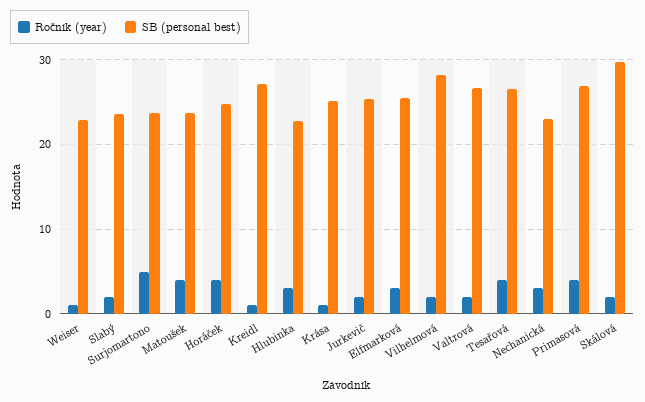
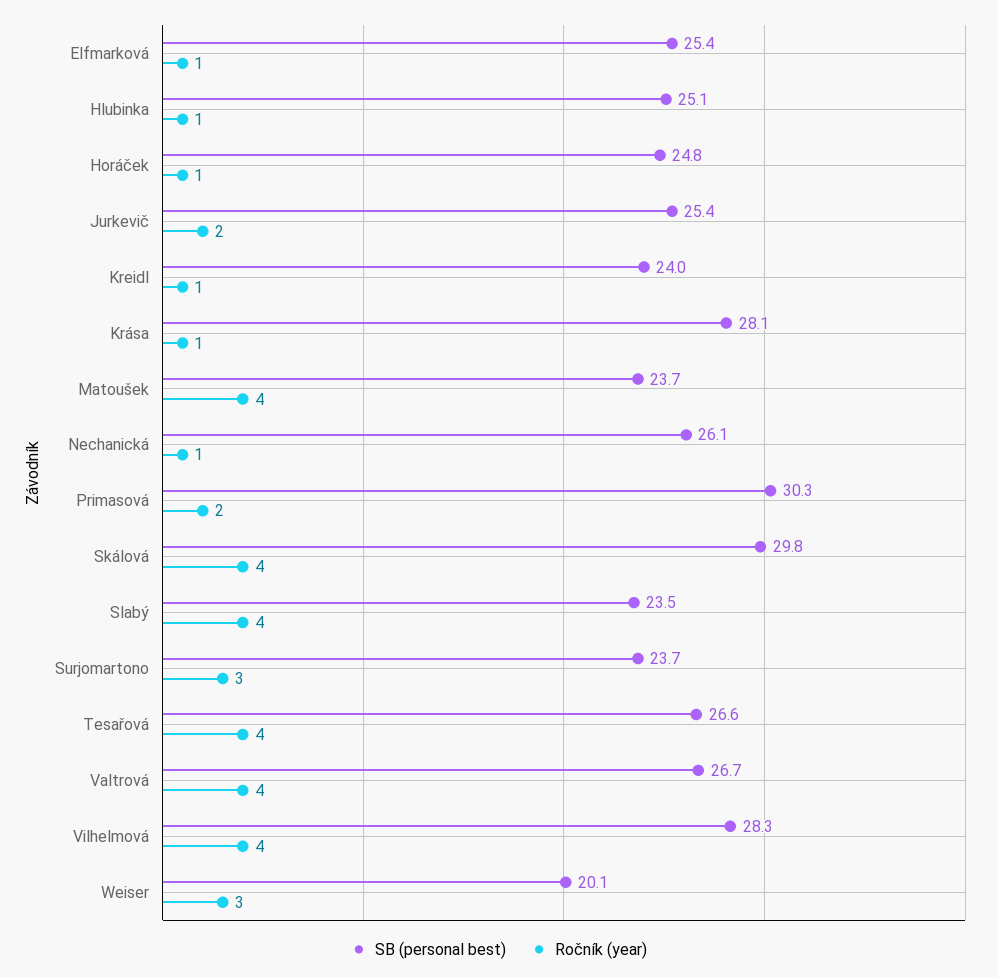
  {
    "Ročník (year)": {
-     "Weiser": 1,
+     "Weiser": 3,
-     "Slabý": 2,
+     "Slabý": 4,
-     "Surjomartono": 5,
+     "Surjomartono": 3,
      "Matoušek": 4,
-     "Horáček": 4,
+     "Horáček": 1,
      "Kreidl": 1,
-     "Hlubinka": 3,
+     "Hlubinka": 1,
      "Krása": 1,
      "Jurkevič": 2,
-     "Elfmarková": 3,
+     "Elfmarková": 1,
-     "Vilhelmová": 2,
+     "Vilhelmová": 4,
-     "Valtrová": 2,
+     "Valtrová": 4,
      "Tesařová": 4,
-     "Nechanická": 3,
+     "Nechanická": 1,
-     "Primasová": 4,
+     "Primasová": 2,
-     "Skálová": 2
+     "Skálová": 4
    },
    "SB (personal best)": {
-     "Weiser": 23,
+     "Weiser": 20.1,
      "Slabý": 23.5,
      "Surjomartono": 23.7,
      "Matoušek": 23.7,
      "Horáček": 24.8,
-     "Kreidl": 27,
+     "Kreidl": 24,
-     "Hlubinka": 23,
+     "Hlubinka": 25.1,
-     "Krása": 25,
+     "Krása": 28.1,
      "Jurkevič": 25.4,
      "Elfmarková": 25.4,
      "Vilhelmová": 28.3,
      "Valtrová": 26.7,
      "Tesařová": 26.6,
-     "Nechanická": 23,
+     "Nechanická": 26.1,
-     "Primasová": 27,
+     "Primasová": 30.3,
      "Skálová": 29.8
    }
  }

